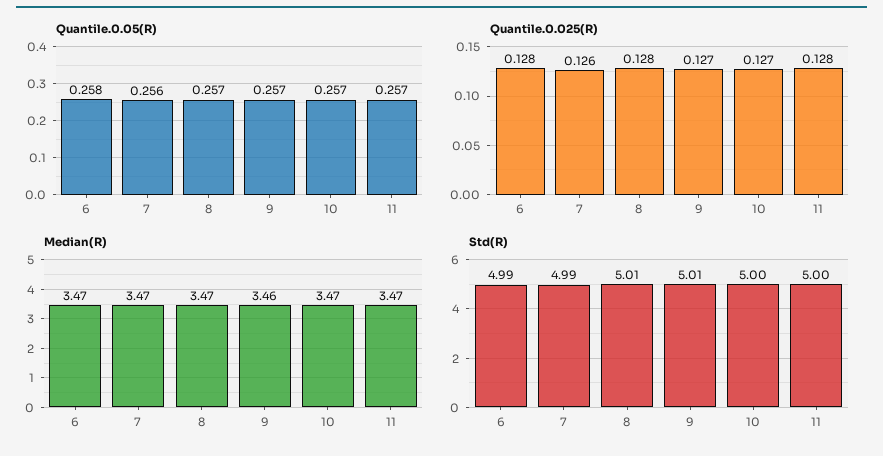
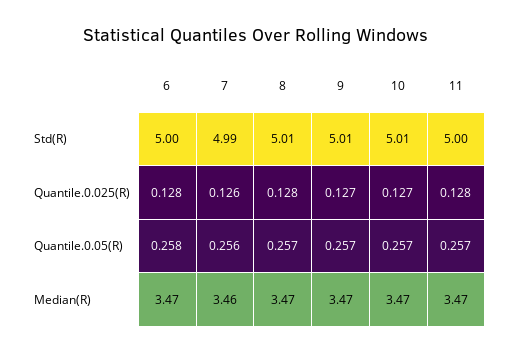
  {
    "Quantile.0.05(R)": {
      "6": 0.258,
      "7": 0.256,
      "8": 0.257,
      "9": 0.257,
      "10": 0.257,
      "11": 0.257
    },
    "Quantile.0.025(R)": {
      "6": 0.128,
      "7": 0.126,
      "8": 0.128,
      "9": 0.127,
      "10": 0.127,
      "11": 0.128
    },
    "Median(R)": {
      "6": 3.47,
-     "7": 3.47,
+     "7": 3.46,
      "8": 3.47,
-     "9": 3.46,
+     "9": 3.47,
      "10": 3.47,
      "11": 3.47
    },
    "Std(R)": {
-     "6": 4.99,
+     "6": 5,
      "7": 4.99,
      "8": 5.01,
      "9": 5.01,
-     "10": 5,
+     "10": 5.01,
      "11": 5
    }
  }

